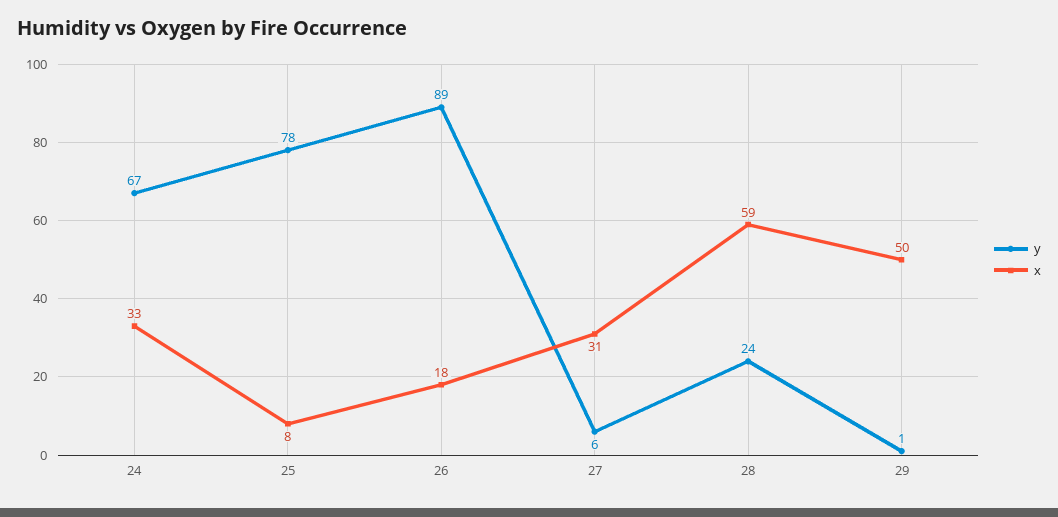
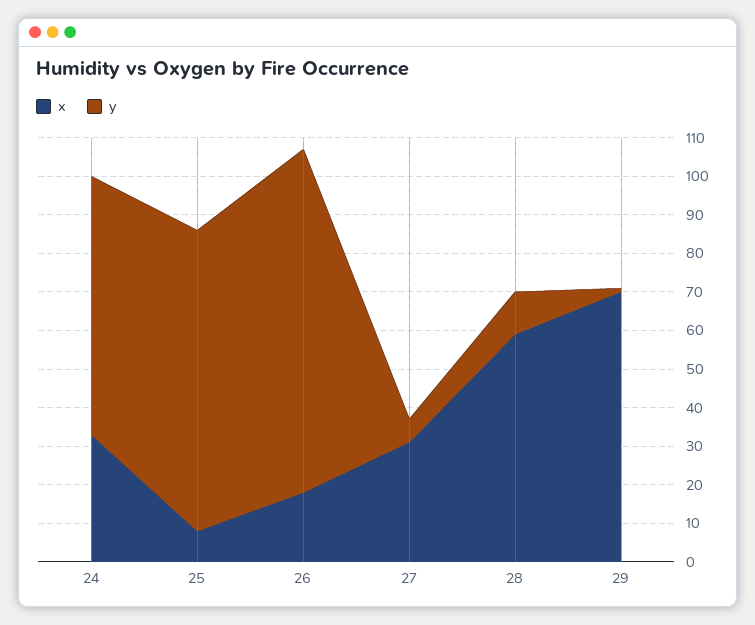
  {
    "y": {
      "24": 67,
      "25": 78,
      "26": 89,
      "27": 6,
-     "28": 24,
+     "28": 10,
      "29": 1
    },
    "x": {
      "24": 33,
      "25": 8,
      "26": 18,
      "27": 31,
      "28": 59,
-     "29": 50
+     "29": 70
    }
  }

